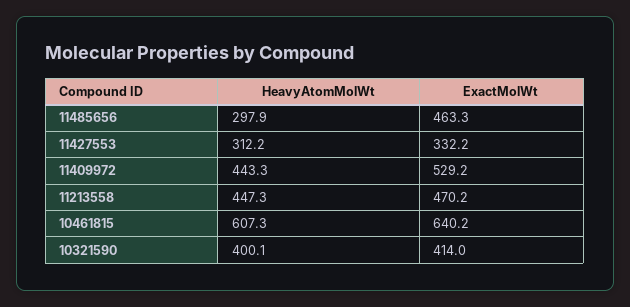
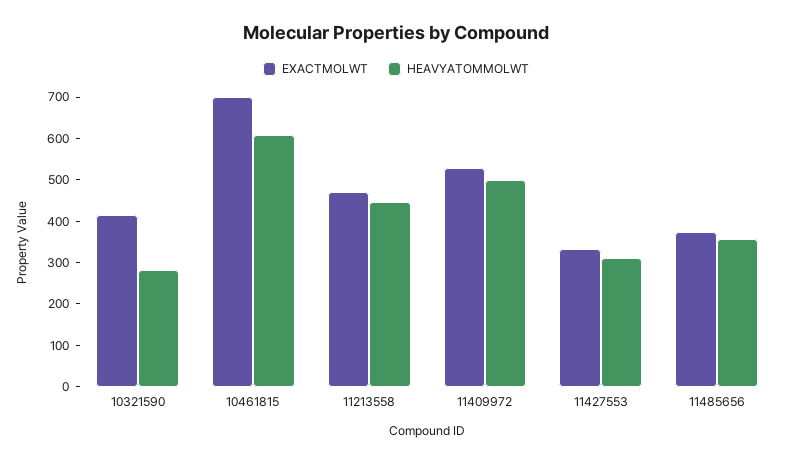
  {
    "HeavyAtomMolWt": {
-     "11485656": 297.9,
+     "11485656": 360,
      "11427553": 312.2,
-     "11409972": 443.3,
+     "11409972": 500,
      "11213558": 447.3,
      "10461815": 607.3,
-     "10321590": 400.1
+     "10321590": 280
    },
    "ExactMolWt": {
-     "11485656": 463.3,
+     "11485656": 380,
      "11427553": 332.2,
      "11409972": 529.2,
      "11213558": 470.2,
-     "10461815": 640.2,
+     "10461815": 700,
      "10321590": 414
    }
  }

